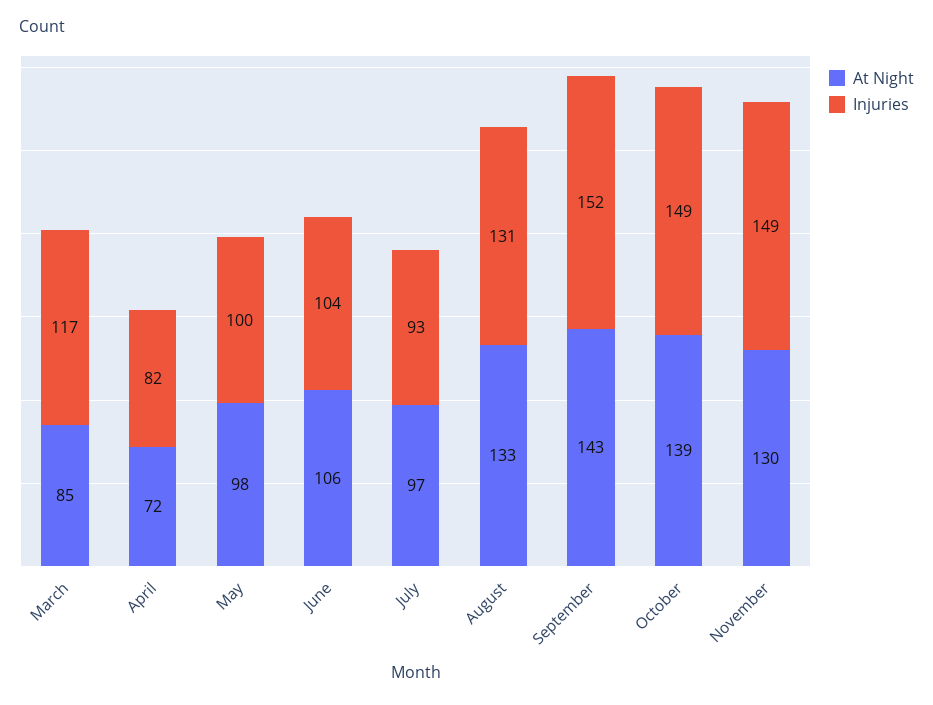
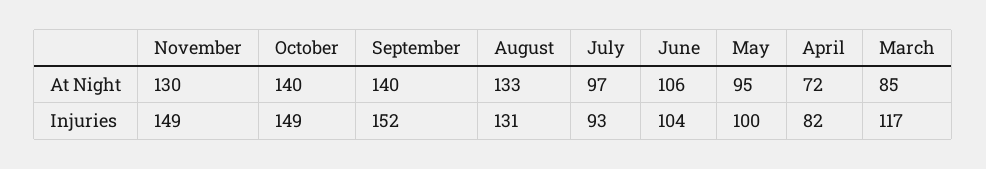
  {
    "At Night": {
      "March": 85,
      "April": 72,
-     "May": 98,
+     "May": 95,
      "June": 106,
      "July": 97,
      "August": 133,
-     "September": 143,
+     "September": 140,
-     "October": 139,
+     "October": 140,
      "November": 130
    },
    "Injuries": {
      "March": 117,
      "April": 82,
      "May": 100,
      "June": 104,
      "July": 93,
      "August": 131,
      "September": 152,
      "October": 149,
      "November": 149
    }
  }

